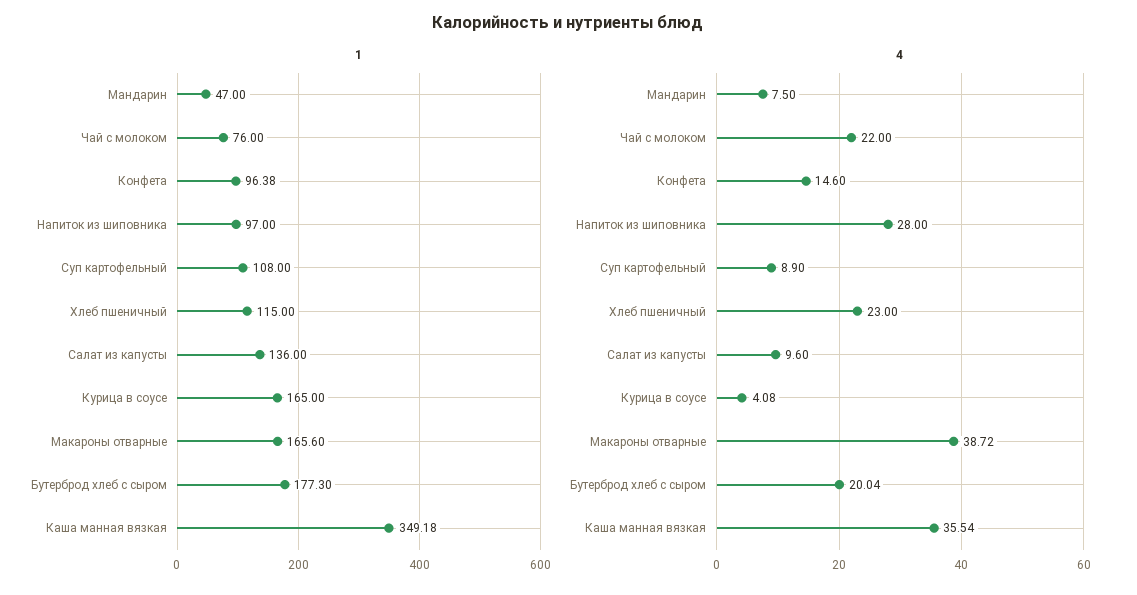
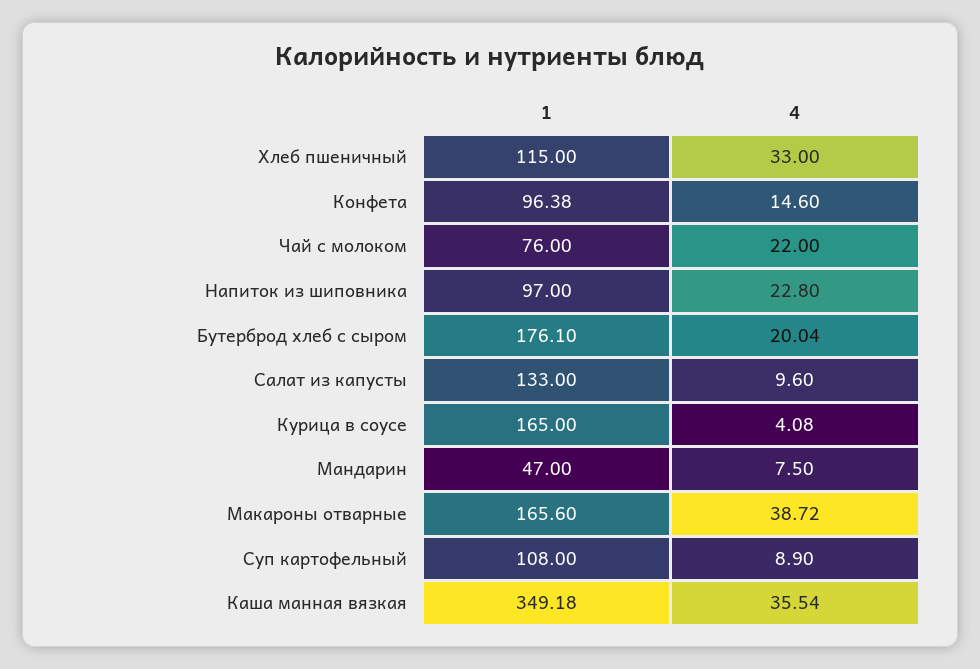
  {
    "1": {
      "Мандарин": 47,
      "Чай с молоком": 76,
      "Конфета": 96.38,
      "Напиток из шиповника": 97,
      "Суп картофельный": 108,
      "Хлеб пшеничный": 115,
-     "Салат из капусты": 136,
+     "Салат из капусты": 133,
      "Курица в соусе": 165,
      "Макароны отварные": 165.6,
-     "Бутерброд хлеб с сыром": 177.3,
+     "Бутерброд хлеб с сыром": 176.1,
      "Каша манная вязкая": 349.18
    },
    "4": {
      "Мандарин": 7.5,
      "Чай с молоком": 22,
      "Конфета": 14.6,
-     "Напиток из шиповника": 28,
+     "Напиток из шиповника": 22.8,
      "Суп картофельный": 8.9,
-     "Хлеб пшеничный": 23,
+     "Хлеб пшеничный": 33,
      "Салат из капусты": 9.6,
      "Курица в соусе": 4.08,
      "Макароны отварные": 38.72,
      "Бутерброд хлеб с сыром": 20.04,
      "Каша манная вязкая": 35.54
    }
  }

